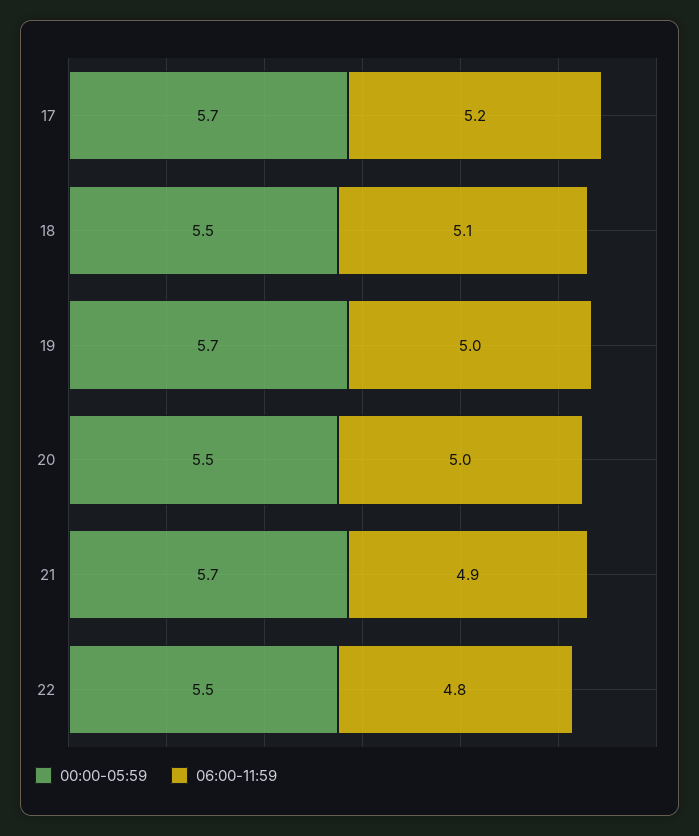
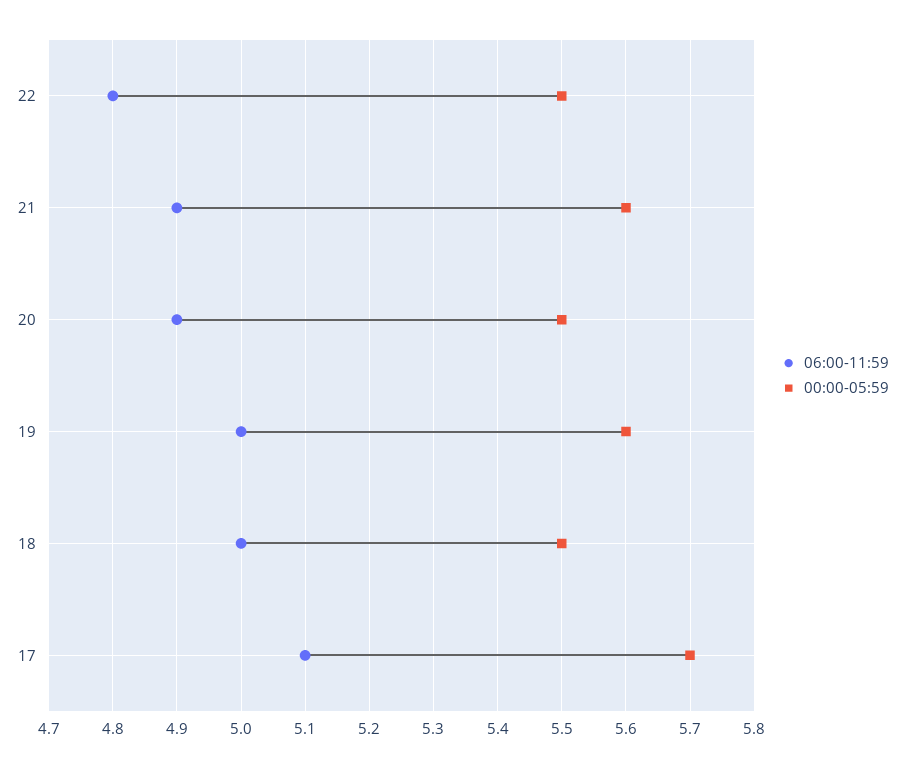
  {
    "00:00-05:59": {
      "17": 5.7,
      "18": 5.5,
-     "19": 5.7,
+     "19": 5.6,
      "20": 5.5,
-     "21": 5.7,
+     "21": 5.6,
      "22": 5.5
    },
    "06:00-11:59": {
-     "17": 5.2,
+     "17": 5.1,
-     "18": 5.1,
+     "18": 5,
      "19": 5,
-     "20": 5,
+     "20": 4.9,
      "21": 4.9,
      "22": 4.8
    }
  }

